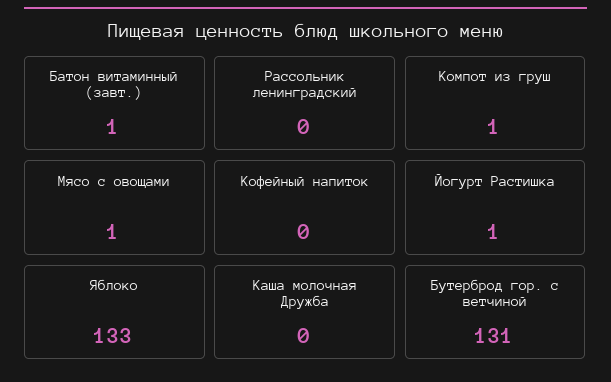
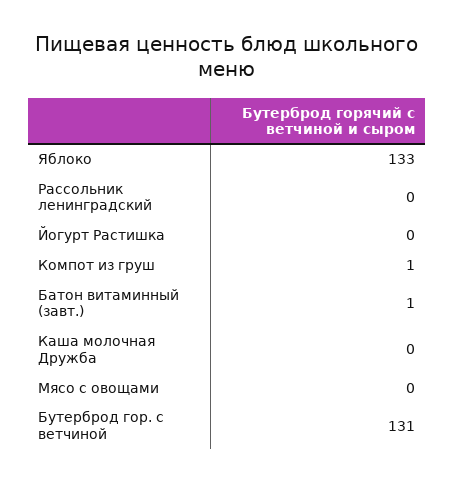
  {
    "Батон витаминный (завт.)": 1,
    "Рассольник ленинградский": 0,
    "Компот из груш": 1,
-   "Мясо с овощами": 1,
+   "Мясо с овощами": 0,
-   "Кофейный напиток": 0,
-   "Йогурт Растишка": 1,
+   "Йогурт Растишка": 0,
    "Яблоко": 133,
    "Каша молочная Дружба": 0,
    "Бутерброд гор. с ветчиной": 131
  }

